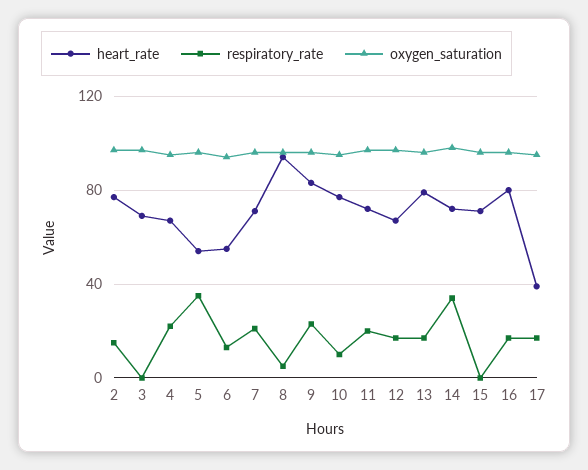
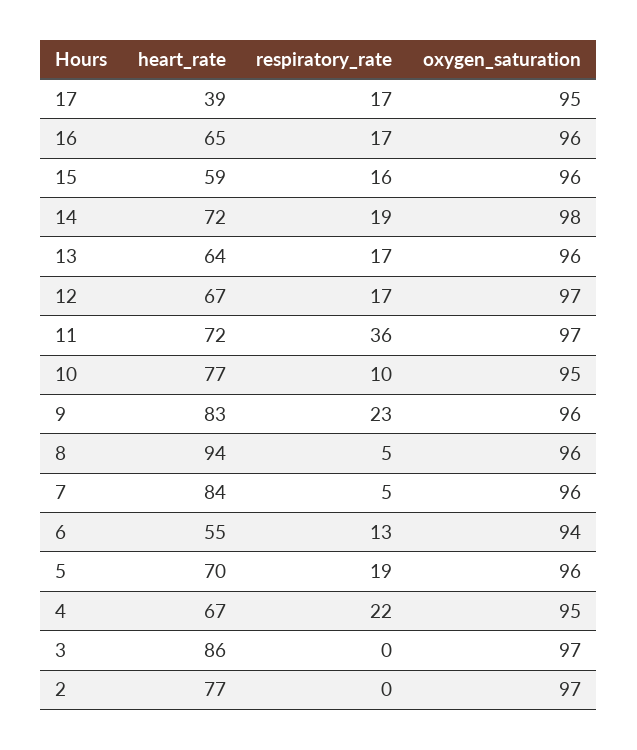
  {
    "heart_rate": {
      "2": 77,
-     "3": 70,
+     "3": 86,
      "4": 67,
-     "5": 55,
+     "5": 70,
      "6": 55,
-     "7": 70,
+     "7": 84,
      "8": 94,
      "9": 83,
      "10": 77,
      "11": 72,
      "12": 67,
-     "13": 80,
+     "13": 64,
      "14": 72,
-     "15": 70,
+     "15": 59,
-     "16": 80,
+     "16": 65,
      "17": 39
    },
    "respiratory_rate": {
-     "2": 15,
+     "2": 0,
      "3": 0,
      "4": 22,
-     "5": 35,
+     "5": 19,
      "6": 13,
-     "7": 20,
+     "7": 5,
      "8": 5,
      "9": 23,
      "10": 10,
-     "11": 20,
+     "11": 36,
      "12": 17,
      "13": 17,
-     "14": 35,
+     "14": 19,
-     "15": 0,
+     "15": 16,
      "16": 17,
      "17": 17
    },
    "oxygen_saturation": {
      "2": 97,
      "3": 97,
      "4": 95,
      "5": 96,
      "6": 94,
      "7": 96,
      "8": 96,
      "9": 96,
      "10": 95,
      "11": 97,
      "12": 97,
      "13": 96,
      "14": 98,
      "15": 96,
      "16": 96,
      "17": 95
    }
  }

